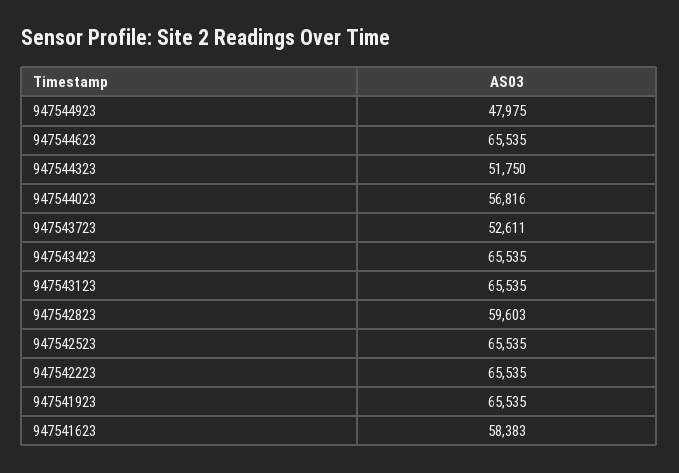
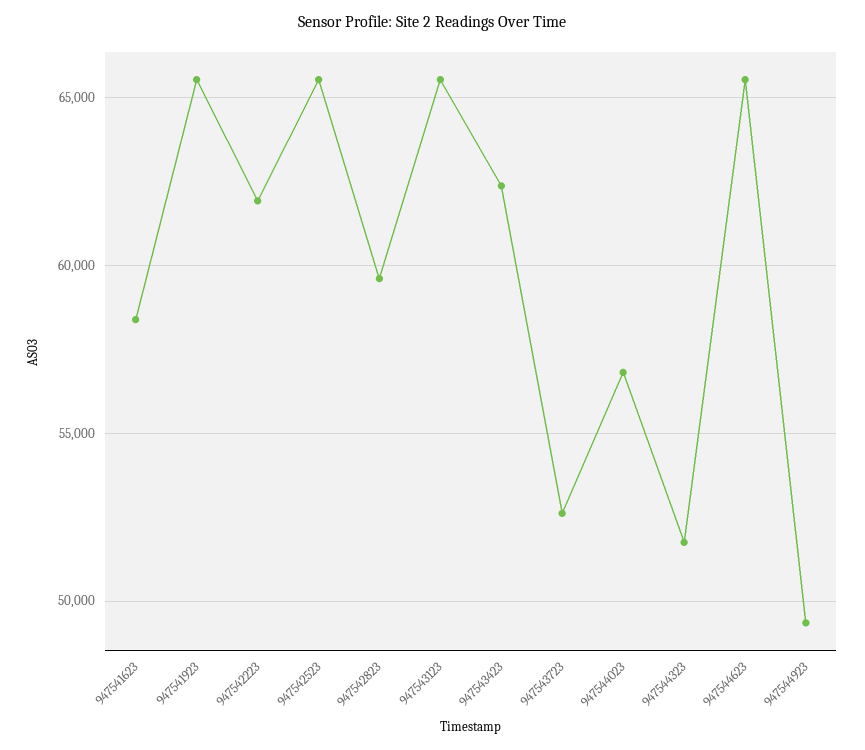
  {
-   "947544923": 47975,
+   "947544923": 49500,
    "947544623": 65535,
    "947544323": 51750,
    "947544023": 56816,
    "947543723": 52611,
-   "947543423": 65535,
+   "947543423": 62500,
    "947543123": 65535,
    "947542823": 59603,
    "947542523": 65535,
-   "947542223": 65535,
+   "947542223": 62000,
    "947541923": 65535,
    "947541623": 58383
  }

